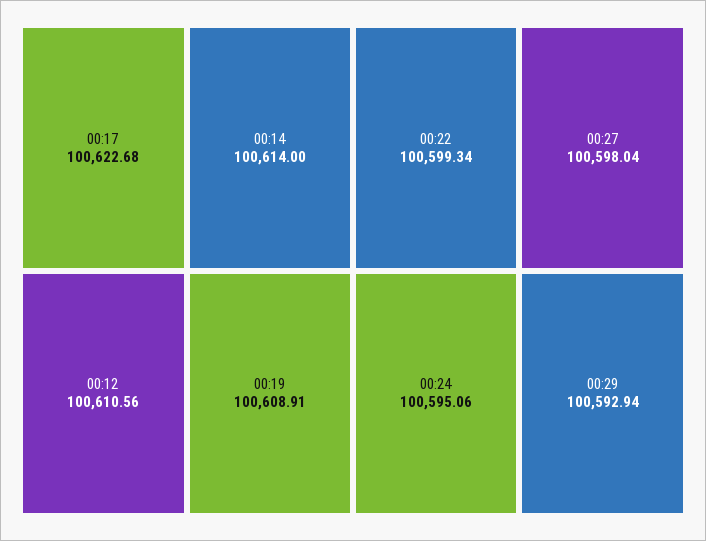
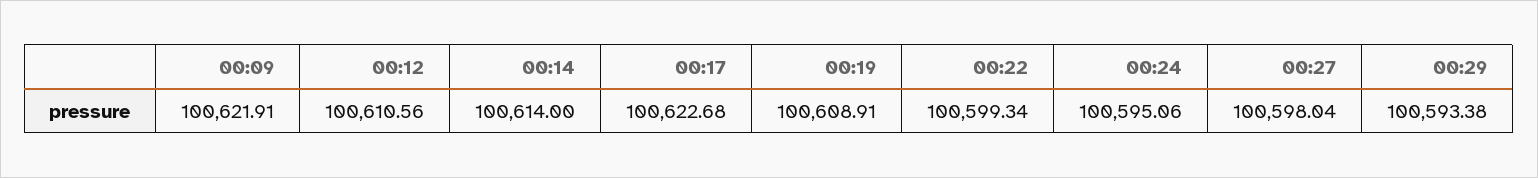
  {
    "00:17": 100622.68,
    "00:14": 100614,
    "00:12": 100610.56,
    "00:19": 100608.91,
    "00:22": 100599.34,
    "00:27": 100598.04,
    "00:24": 100595.06,
-   "00:29": 100592.94
+   "00:29": 100593.38,
+   "00:09": 100621.91
  }

